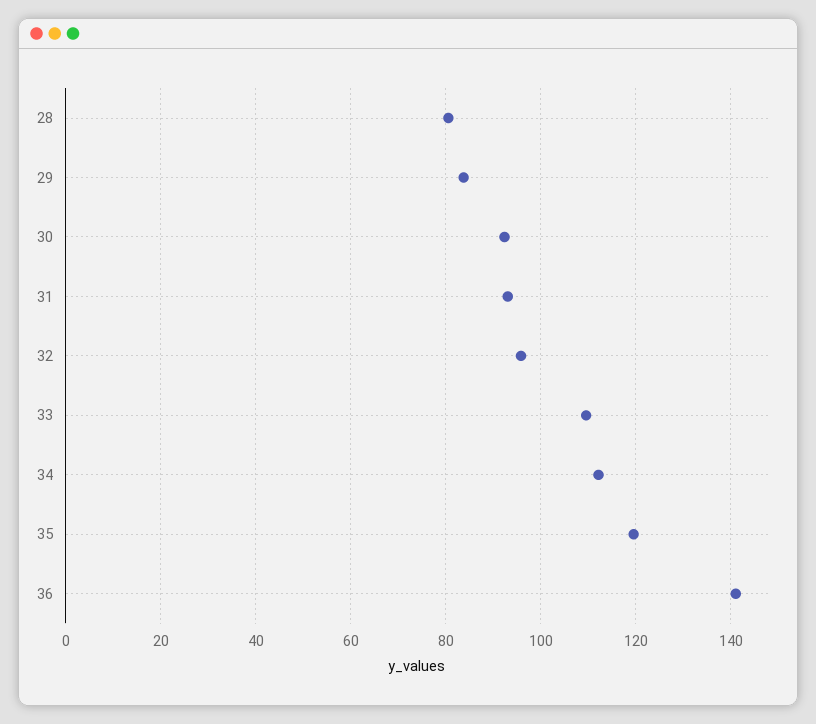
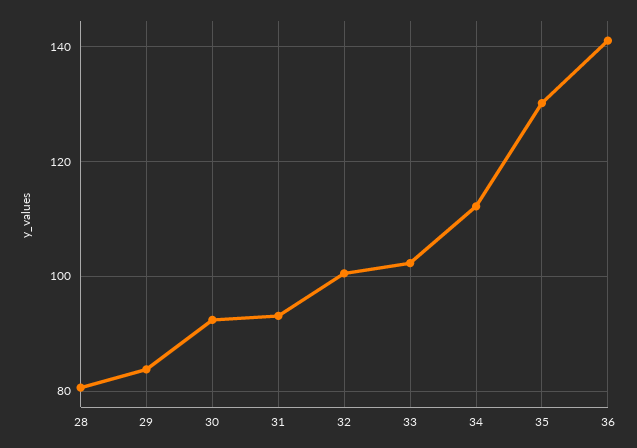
  {
    "28": 80,
    "29": 84,
    "30": 92,
    "31": 94,
-   "32": 96,
+   "32": 100,
-   "33": 110,
+   "33": 102,
    "34": 112,
-   "35": 120,
+   "35": 130,
    "36": 142
  }

